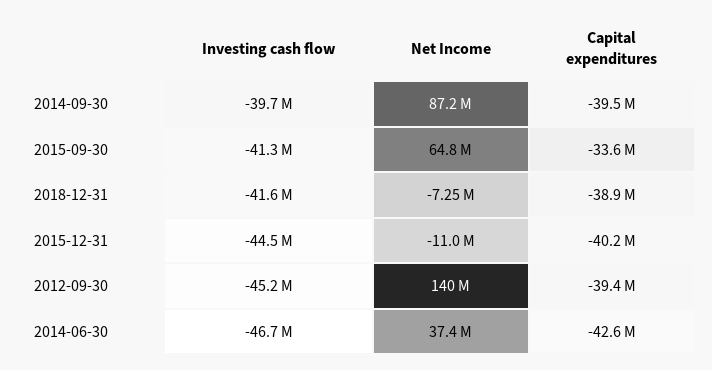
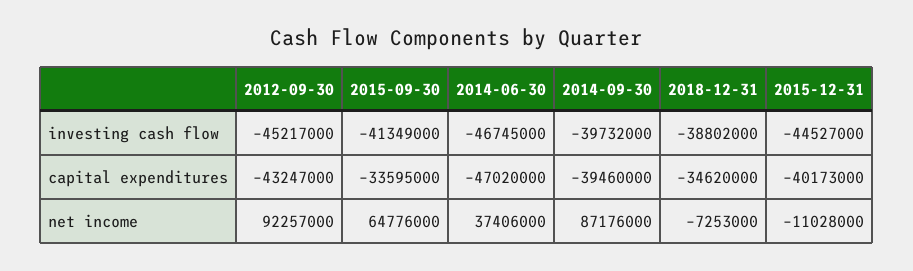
  {
    "Investing cash flow": {
      "2014-09-30": -39732000,
      "2015-09-30": -41349000,
-     "2018-12-31": -41600000,
+     "2018-12-31": -38802000,
      "2015-12-31": -44527000,
      "2012-09-30": -45217000,
      "2014-06-30": -46745000
    },
    "Net Income": {
      "2014-09-30": 87176000,
      "2015-09-30": 64776000,
      "2018-12-31": -7253000,
      "2015-12-31": -11028000,
-     "2012-09-30": 140000000,
+     "2012-09-30": 92257000,
      "2014-06-30": 37406000
    },
    "Capital expenditures": {
      "2014-09-30": -39460000,
      "2015-09-30": -33595000,
-     "2018-12-31": -38900000,
+     "2018-12-31": -34620000,
      "2015-12-31": -40173000,
-     "2012-09-30": -39400000,
+     "2012-09-30": -43247000,
-     "2014-06-30": -42600000
+     "2014-06-30": -47020000
    }
  }

